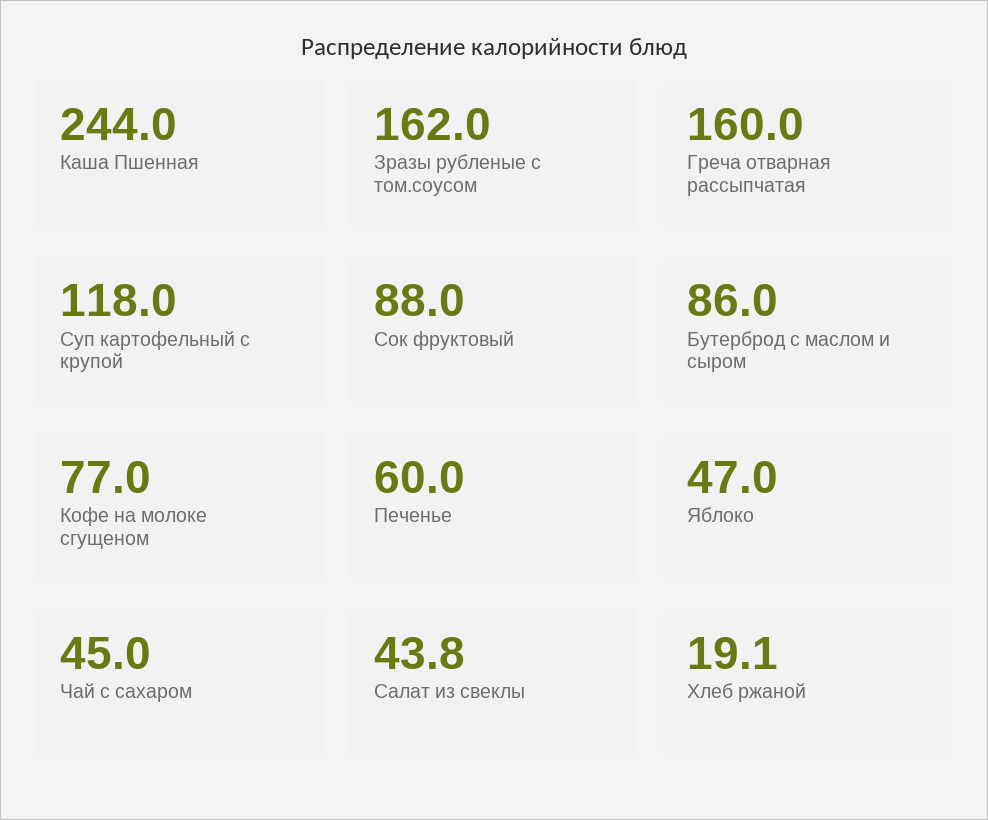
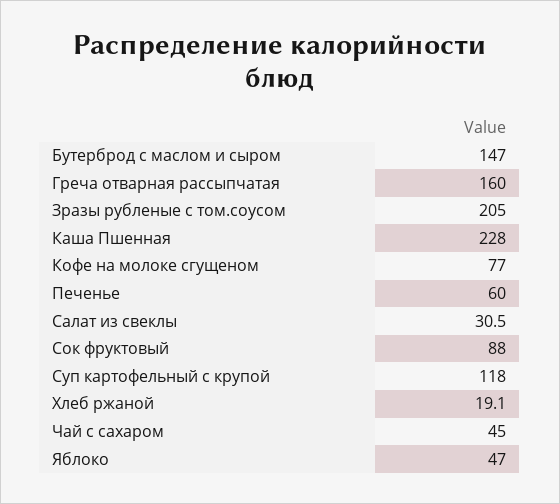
  {
-   "Каша Пшенная": 244,
+   "Каша Пшенная": 228,
-   "Зразы рубленые с том.соусом": 162,
+   "Зразы рубленые с том.соусом": 205,
    "Греча отварная рассыпчатая": 160,
    "Суп картофельный с крупой": 118,
    "Сок фруктовый": 88,
-   "Бутерброд с маслом и сыром": 86,
+   "Бутерброд с маслом и сыром": 147,
    "Кофе на молоке сгущеном": 77,
    "Печенье": 60,
    "Яблоко": 47,
    "Чай с сахаром": 45,
-   "Салат из свеклы": 43.8,
+   "Салат из свеклы": 30.5,
    "Хлеб ржаной": 19.1
  }

